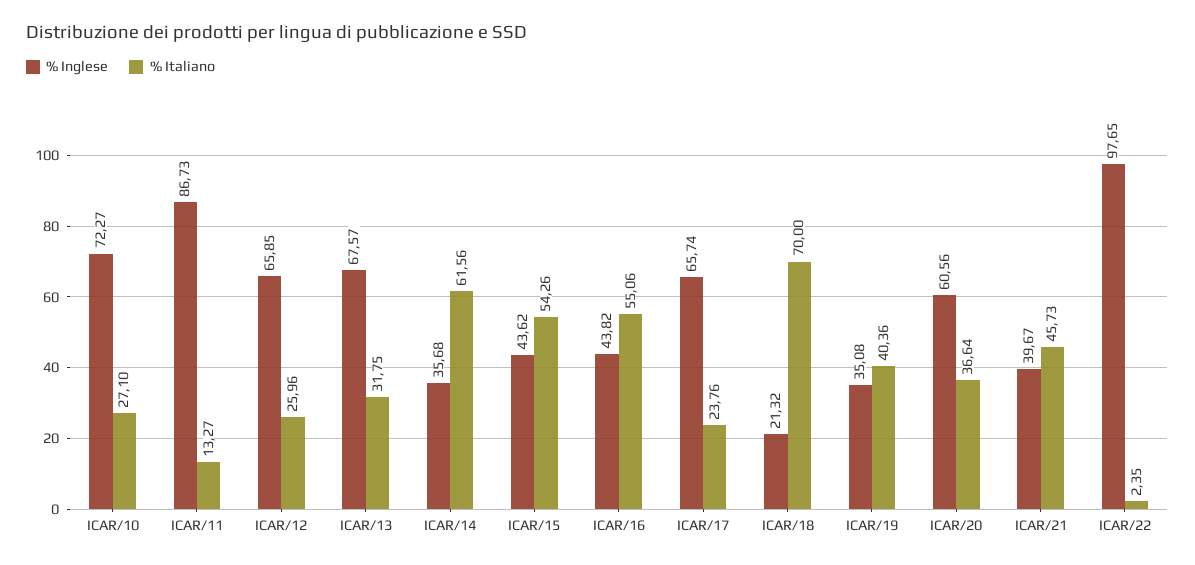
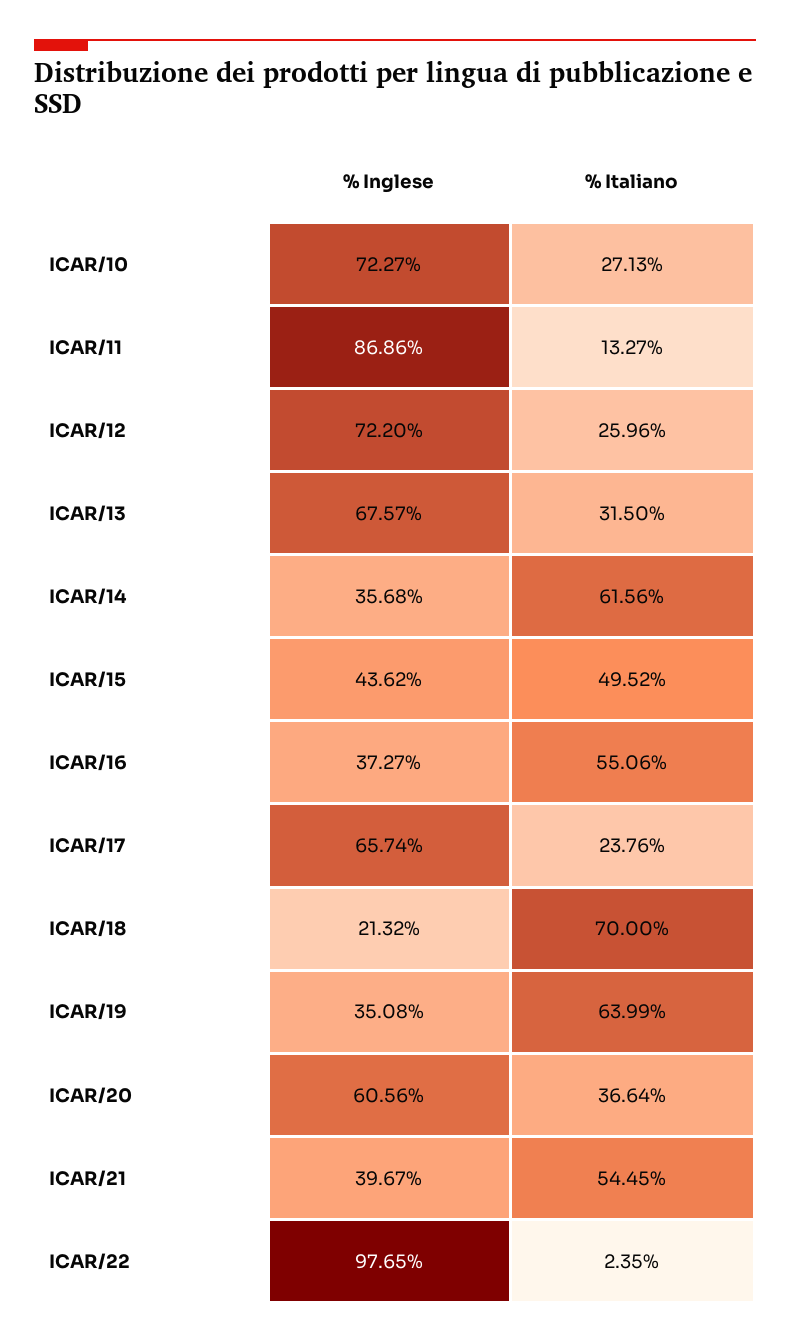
  {
    "% Inglese": {
      "ICAR/10": 72.27,
-     "ICAR/11": 86.73,
+     "ICAR/11": 86.86,
-     "ICAR/12": 65.85,
+     "ICAR/12": 72.2,
      "ICAR/13": 67.57,
      "ICAR/14": 35.68,
      "ICAR/15": 43.62,
-     "ICAR/16": 43.82,
+     "ICAR/16": 37.27,
      "ICAR/17": 65.74,
      "ICAR/18": 21.32,
      "ICAR/19": 35.08,
      "ICAR/20": 60.56,
      "ICAR/21": 39.67,
      "ICAR/22": 97.65
    },
    "% Italiano": {
-     "ICAR/10": 27.1,
+     "ICAR/10": 27.13,
      "ICAR/11": 13.27,
      "ICAR/12": 25.96,
-     "ICAR/13": 31.75,
+     "ICAR/13": 31.5,
      "ICAR/14": 61.56,
-     "ICAR/15": 54.26,
+     "ICAR/15": 49.52,
      "ICAR/16": 55.06,
      "ICAR/17": 23.76,
      "ICAR/18": 70,
-     "ICAR/19": 40.36,
+     "ICAR/19": 63.99,
      "ICAR/20": 36.64,
-     "ICAR/21": 45.73,
+     "ICAR/21": 54.45,
      "ICAR/22": 2.35
    }
  }

